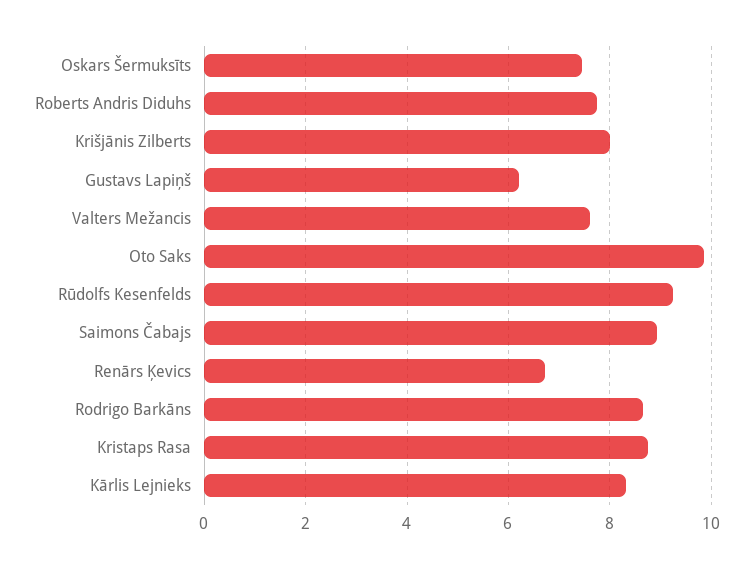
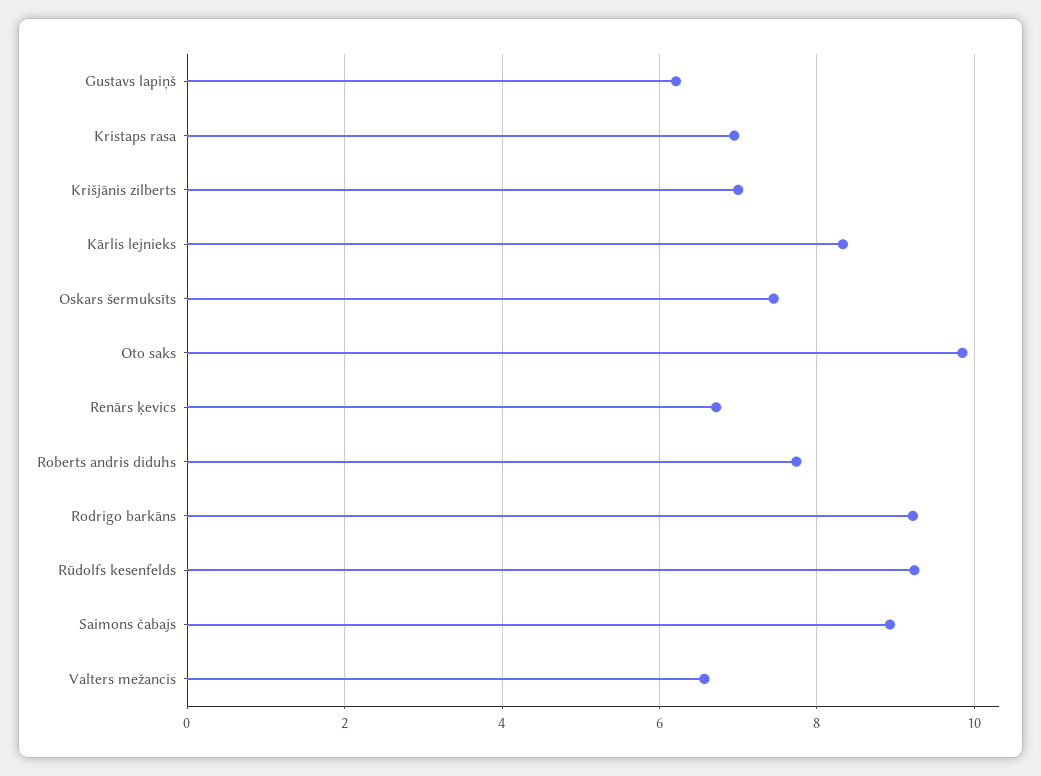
  {
    "Oskars Šermuksīts": 7.4,
    "Roberts Andris Diduhs": 7.8,
-   "Krišjānis Zilberts": 8,
+   "Krišjānis Zilberts": 7,
    "Gustavs Lapiņš": 6.2,
-   "Valters Mežancis": 7.6,
+   "Valters Mežancis": 6.6,
    "Oto Saks": 9.8,
    "Rūdolfs Kesenfelds": 9.2,
    "Saimons Čabajs": 9,
    "Renārs Ķevics": 6.8,
-   "Rodrigo Barkāns": 8.6,
+   "Rodrigo Barkāns": 9.2,
-   "Kristaps Rasa": 8.8,
+   "Kristaps Rasa": 7,
    "Kārlis Lejnieks": 8.4
  }

